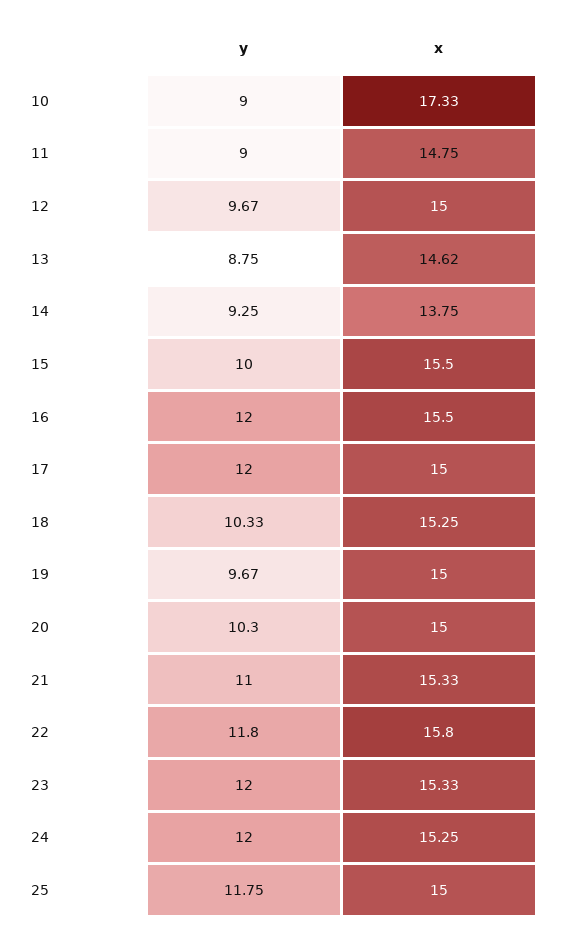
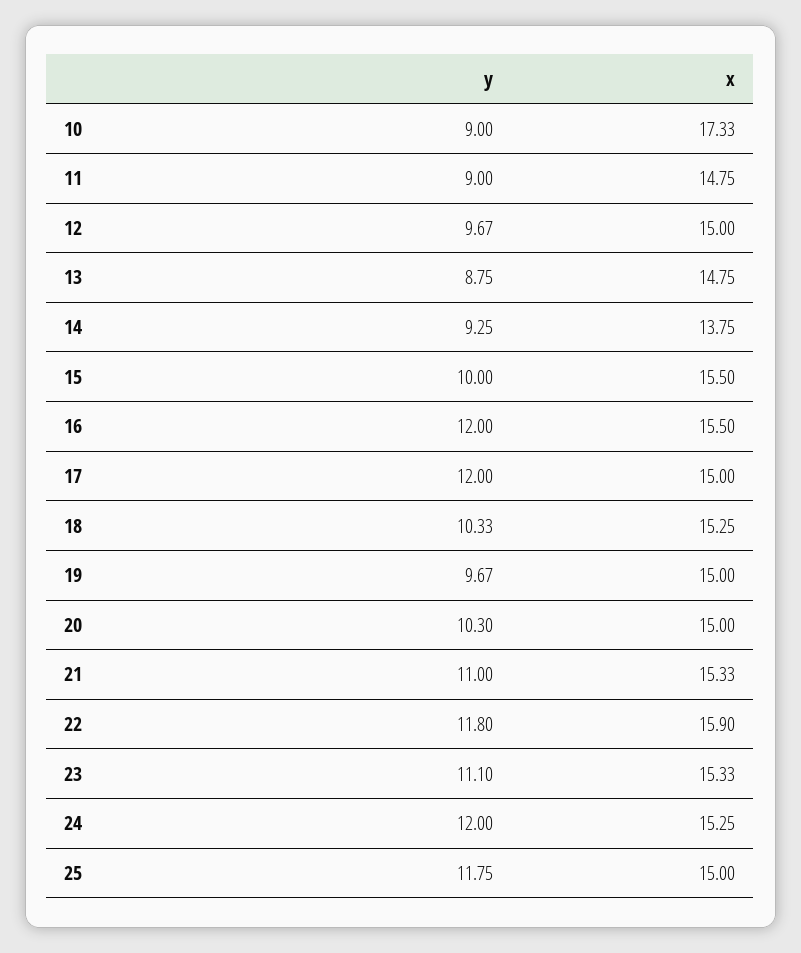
  {
    "y": {
      "10": 9,
      "11": 9,
      "12": 9.67,
      "13": 8.75,
      "14": 9.25,
      "15": 10,
      "16": 12,
      "17": 12,
      "18": 10.33,
      "19": 9.67,
      "20": 10.3,
      "21": 11,
      "22": 11.8,
-     "23": 12,
+     "23": 11.1,
      "24": 12,
      "25": 11.75
    },
    "x": {
      "10": 17.33,
      "11": 14.75,
      "12": 15,
-     "13": 14.62,
+     "13": 14.75,
      "14": 13.75,
      "15": 15.5,
      "16": 15.5,
      "17": 15,
      "18": 15.25,
      "19": 15,
      "20": 15,
      "21": 15.33,
-     "22": 15.8,
+     "22": 15.9,
      "23": 15.33,
      "24": 15.25,
      "25": 15
    }
  }

